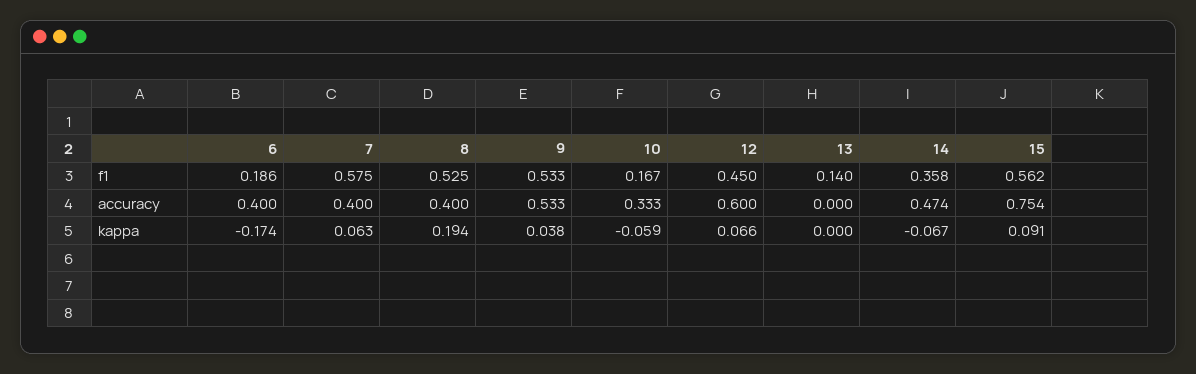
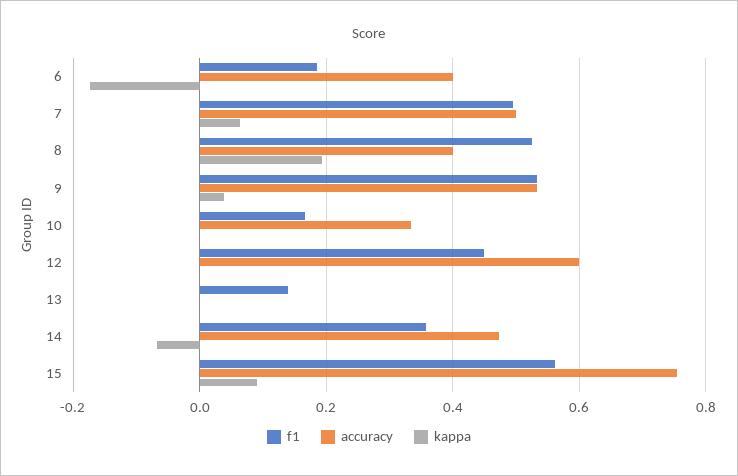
  {
    "f1": {
      "6": 0.186,
-     "7": 0.575,
+     "7": 0.5,
      "8": 0.525,
      "9": 0.533,
      "10": 0.167,
      "12": 0.45,
      "13": 0.14,
      "14": 0.358,
      "15": 0.562
    },
    "accuracy": {
      "6": 0.4,
-     "7": 0.4,
+     "7": 0.5,
      "8": 0.4,
      "9": 0.533,
      "10": 0.333,
      "12": 0.6,
      "13": 0,
      "14": 0.474,
      "15": 0.754
    },
    "kappa": {
      "6": -0.174,
      "7": 0.063,
      "8": 0.194,
      "9": 0.038,
-     "10": -0.059,
+     "10": 0,
-     "12": 0.066,
+     "12": 0,
      "13": 0,
      "14": -0.067,
      "15": 0.091
    }
  }

